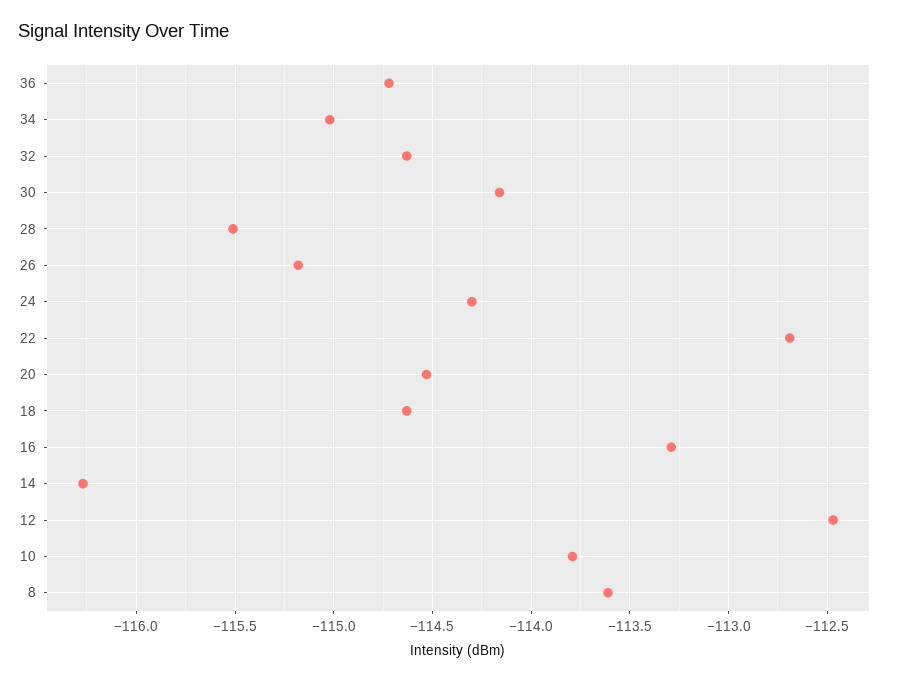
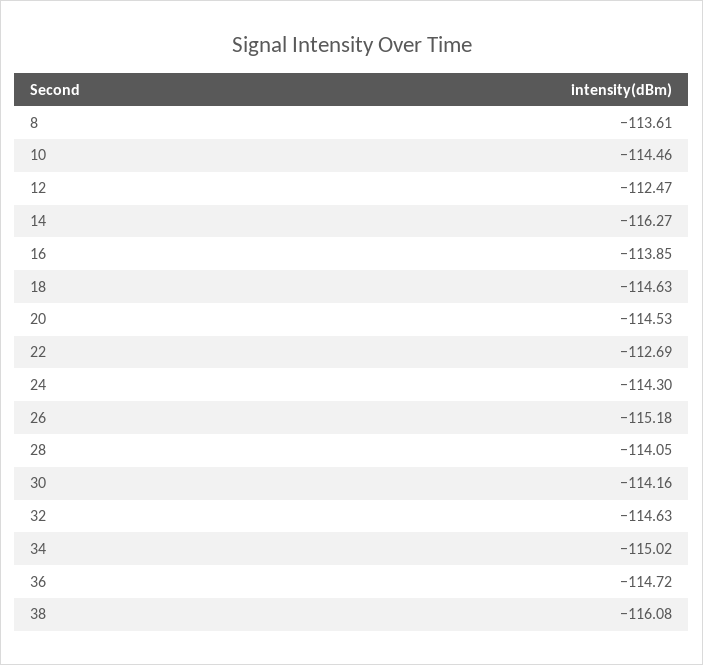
  {
    "36": -114.72,
    "34": -115.02,
    "32": -114.63,
    "30": -114.16,
-   "28": -115.5,
+   "28": -114.05,
    "26": -115.18,
    "24": -114.3,
    "22": -112.69,
    "20": -114.53,
    "18": -114.63,
-   "16": -113.3,
+   "16": -113.85,
    "14": -116.27,
    "12": -112.47,
-   "10": -113.8,
+   "10": -114.46,
-   "8": -113.61
+   "8": -113.61,
+   "38": -116.08
  }

